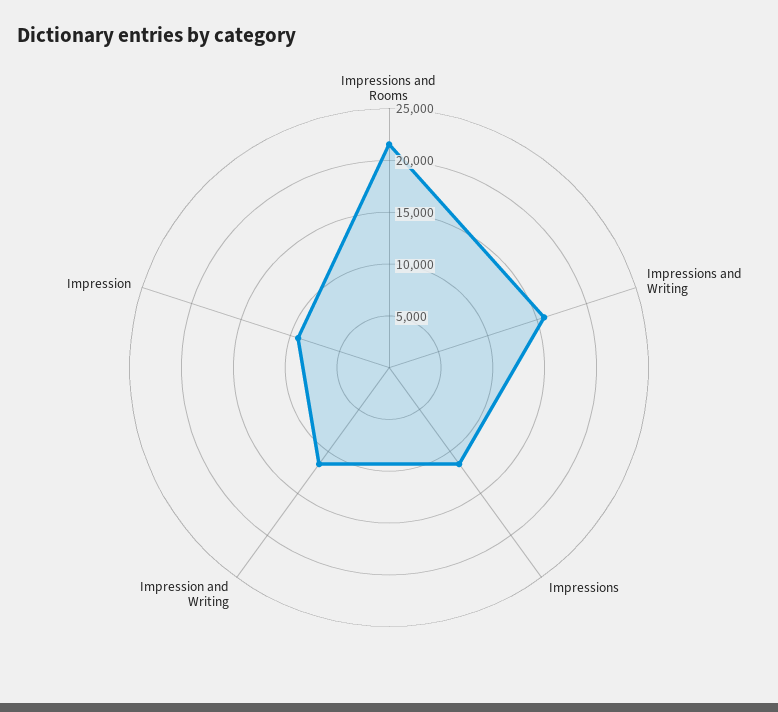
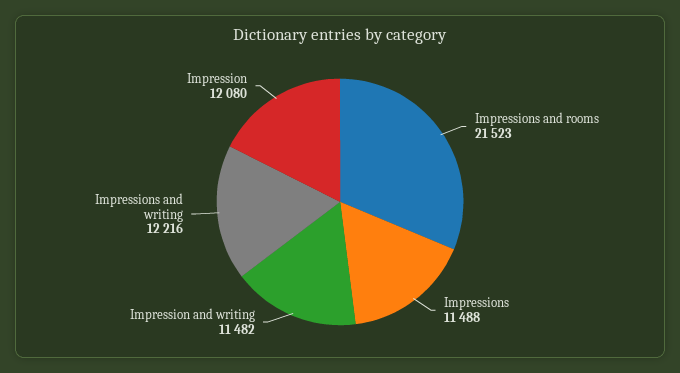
  {
    "Impressions and Rooms": 21523,
-   "Impressions and Writing": 16000,
+   "Impressions and Writing": 12216,
    "Impressions": 11488,
    "Impression and Writing": 11482,
-   "Impression": 9000
+   "Impression": 12080
  }

